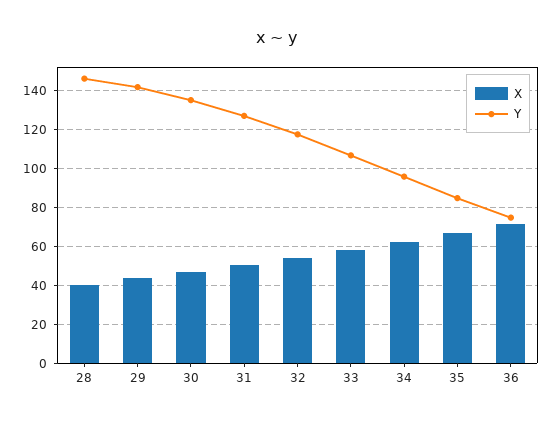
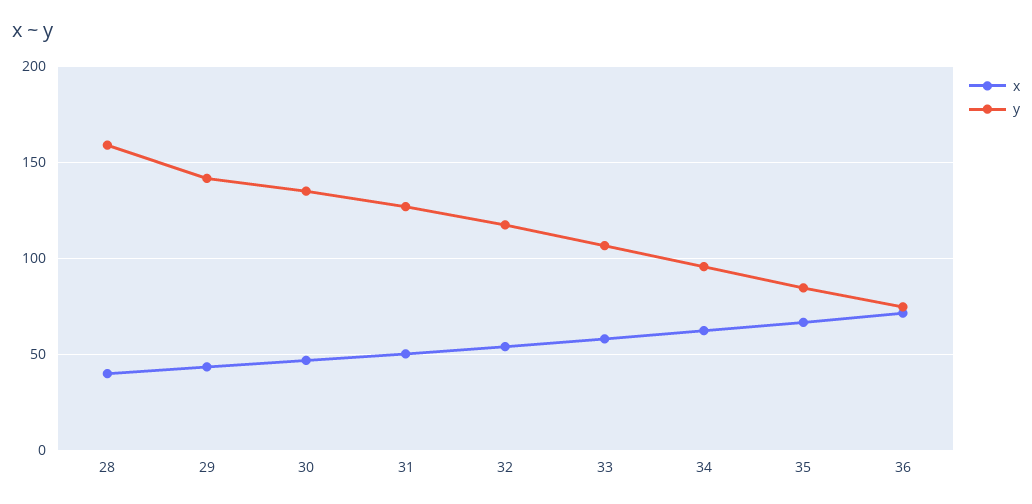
  {
    "X": {
      "28": 40,
      "29": 45,
      "30": 45,
      "31": 50,
      "32": 55,
      "33": 60,
      "34": 60,
      "35": 65,
      "36": 70
    },
    "Y": {
-     "28": 145,
+     "28": 160,
      "29": 140,
      "30": 135,
      "31": 125,
      "32": 120,
      "33": 105,
      "34": 95,
      "35": 85,
      "36": 75
    }
  }

